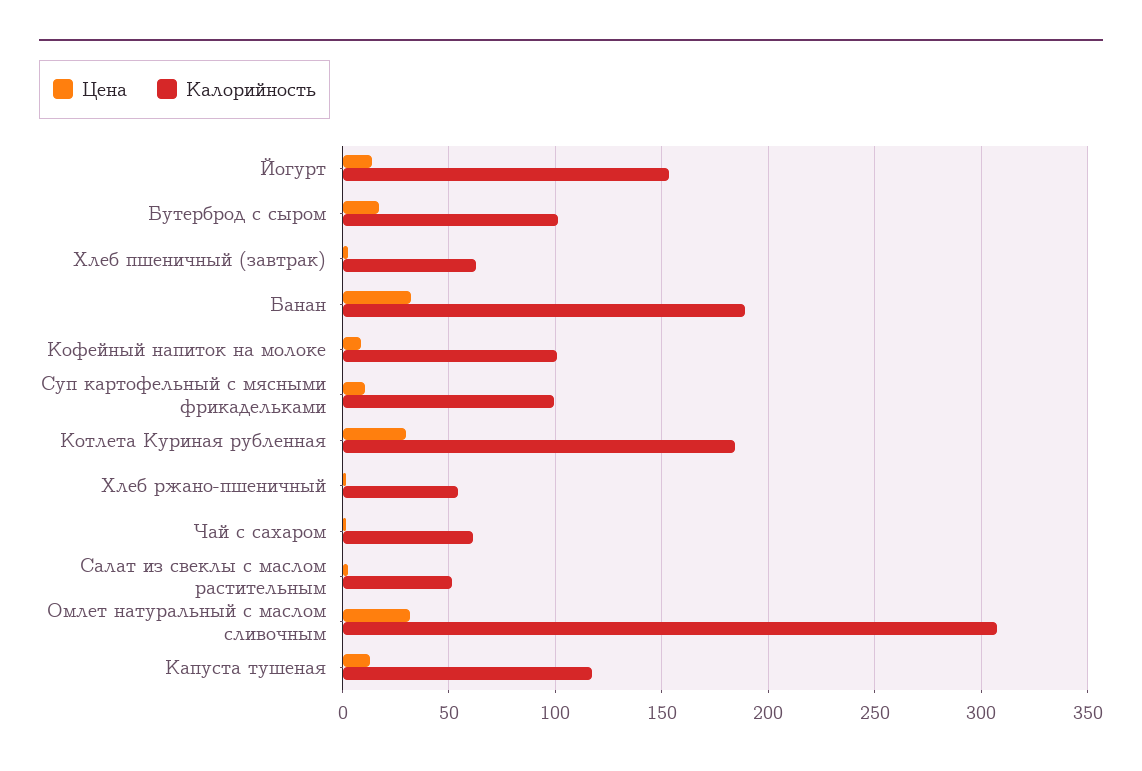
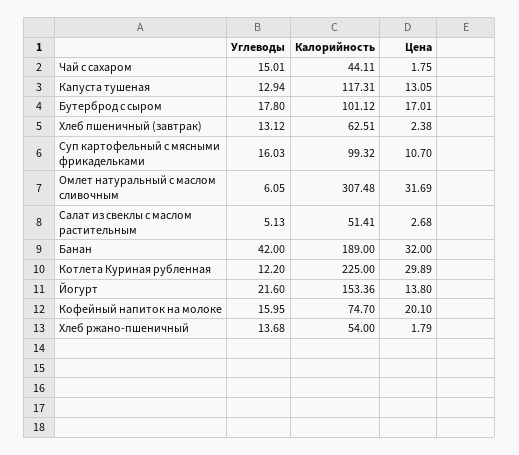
  {
    "Цена": {
      "Йогурт": 13.8,
      "Бутерброд с сыром": 17.01,
      "Хлеб пшеничный (завтрак)": 2.38,
      "Банан": 32,
-     "Кофейный напиток на молоке": 10,
+     "Кофейный напиток на молоке": 20.1,
      "Суп картофельный с мясными фрикадельками": 10.7,
      "Котлета Куриная рубленная": 29.89,
      "Хлеб ржано-пшеничный": 1.79,
      "Чай с сахаром": 1.75,
      "Салат из свеклы с маслом растительным": 2.68,
      "Омлет натуральный с маслом сливочным": 31.69,
      "Капуста тушеная": 13.05
    },
    "Калорийность": {
      "Йогурт": 153.36,
      "Бутерброд с сыром": 101.12,
      "Хлеб пшеничный (завтрак)": 62.51,
      "Банан": 189,
-     "Кофейный напиток на молоке": 100,
+     "Кофейный напиток на молоке": 74.7,
      "Суп картофельный с мясными фрикадельками": 99.32,
-     "Котлета Куриная рубленная": 185,
+     "Котлета Куриная рубленная": 225,
      "Хлеб ржано-пшеничный": 54,
-     "Чай с сахаром": 60,
+     "Чай с сахаром": 44.11,
      "Салат из свеклы с маслом растительным": 51.41,
      "Омлет натуральный с маслом сливочным": 307.48,
      "Капуста тушеная": 117.31
-   }
+   },
+   "Углеводы": {
+     "Чай с сахаром": 15.01,
+     "Капуста тушеная": 12.94,
+     "Бутерброд с сыром": 17.8,
+     "Хлеб пшеничный (завтрак)": 13.12,
+     "Суп картофельный с мясными фрикадельками": 16.03,
+     "Омлет натуральный с маслом сливочным": 6.05,
+     "Салат из свеклы с маслом растительным": 5.13,
+     "Банан": 42,
+     "Котлета Куриная рубленная": 12.2,
+     "Йогурт": 21.6,
+     "Кофейный напиток на молоке": 15.95,
+     "Хлеб ржано-пшеничный": 13.68
+   }
  }

